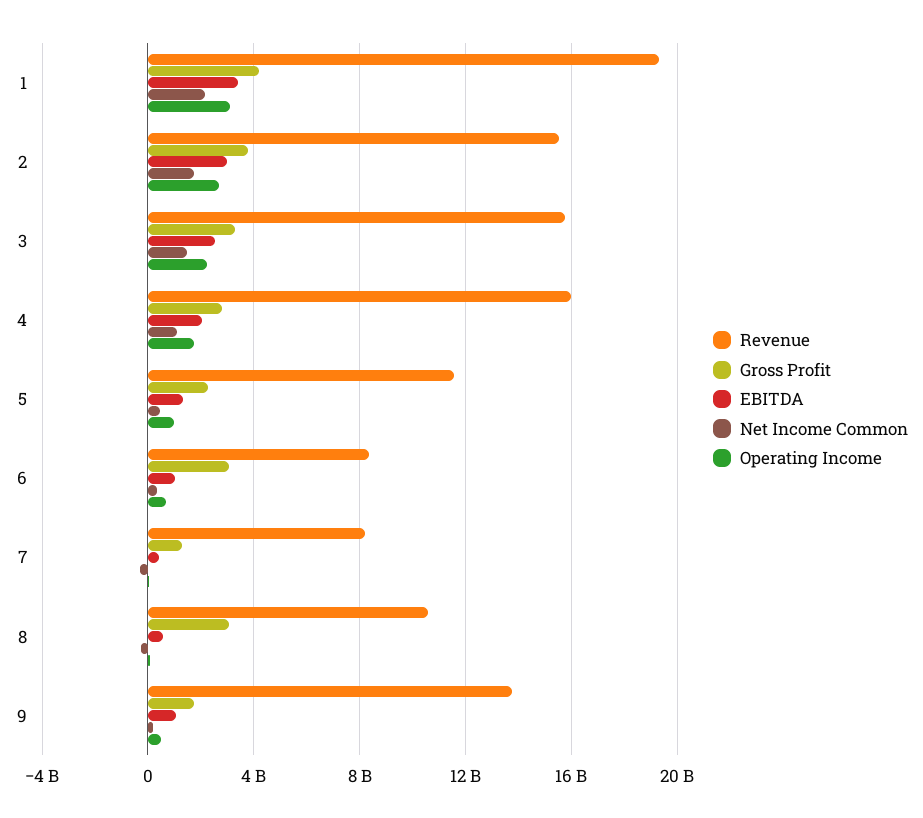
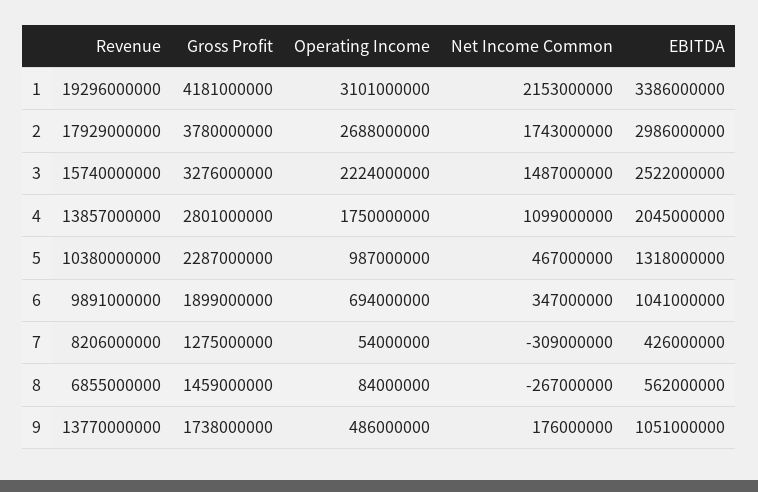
  {
    "Revenue": {
      "1": 19296000000,
-     "2": 15500000000,
+     "2": 17929000000,
      "3": 15740000000,
-     "4": 16000000000,
+     "4": 13857000000,
-     "5": 11500000000,
+     "5": 10380000000,
-     "6": 8500000000,
+     "6": 9891000000,
      "7": 8206000000,
-     "8": 10500000000,
+     "8": 6855000000,
      "9": 13770000000
    },
    "Gross Profit": {
      "1": 4181000000,
      "2": 3780000000,
      "3": 3276000000,
      "4": 2801000000,
      "5": 2287000000,
-     "6": 3000000000,
+     "6": 1899000000,
      "7": 1275000000,
-     "8": 3000000000,
+     "8": 1459000000,
      "9": 1738000000
    },
    "EBITDA": {
      "1": 3386000000,
      "2": 2986000000,
      "3": 2522000000,
      "4": 2045000000,
      "5": 1318000000,
      "6": 1041000000,
      "7": 426000000,
      "8": 562000000,
      "9": 1051000000
    },
    "Net Income Common": {
      "1": 2153000000,
      "2": 1743000000,
      "3": 1487000000,
      "4": 1099000000,
      "5": 467000000,
      "6": 347000000,
      "7": -309000000,
      "8": -267000000,
      "9": 176000000
    },
    "Operating Income": {
      "1": 3101000000,
      "2": 2688000000,
      "3": 2224000000,
      "4": 1750000000,
      "5": 987000000,
      "6": 694000000,
      "7": 54000000,
      "8": 84000000,
      "9": 486000000
    }
  }

